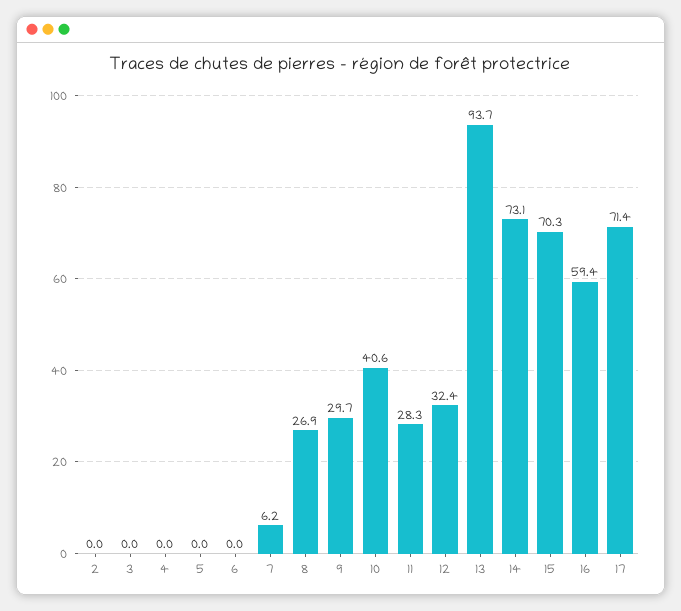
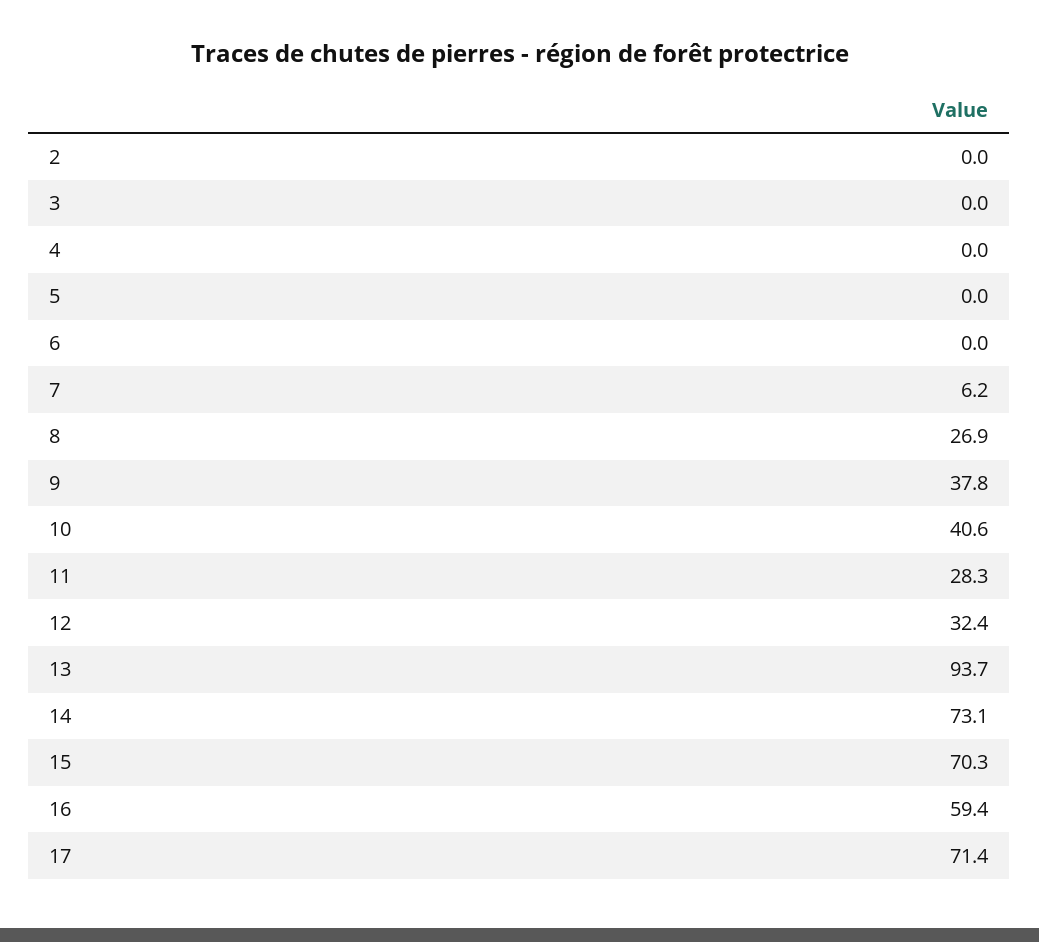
  {
    "2": 0,
    "3": 0,
    "4": 0,
    "5": 0,
    "6": 0,
    "7": 6.2,
    "8": 26.9,
-   "9": 29.7,
+   "9": 37.8,
    "10": 40.6,
    "11": 28.3,
    "12": 32.4,
    "13": 93.7,
    "14": 73.1,
    "15": 70.3,
    "16": 59.4,
    "17": 71.4
  }

